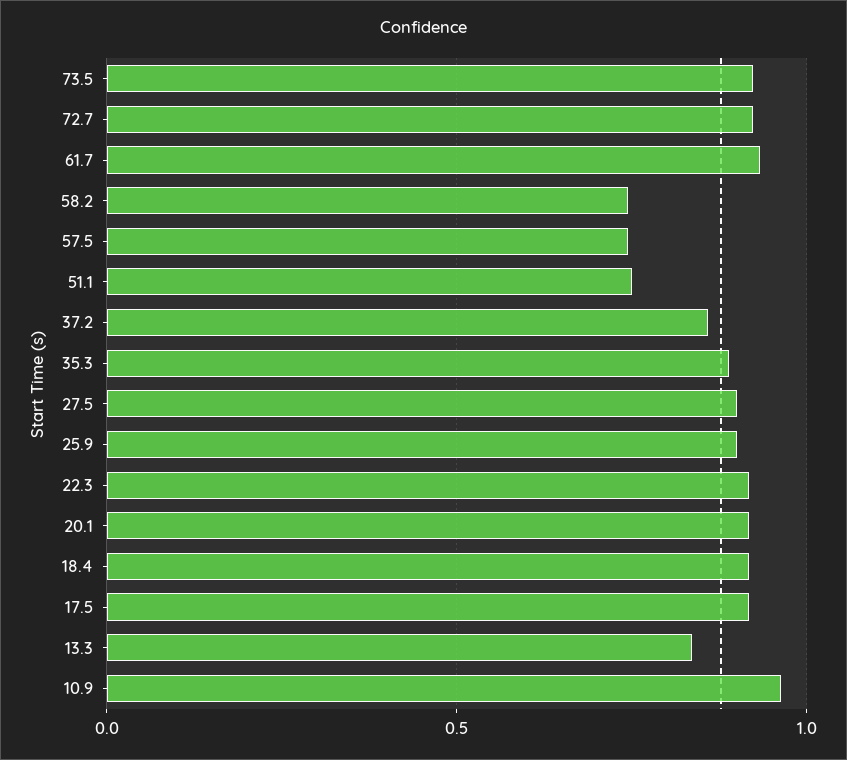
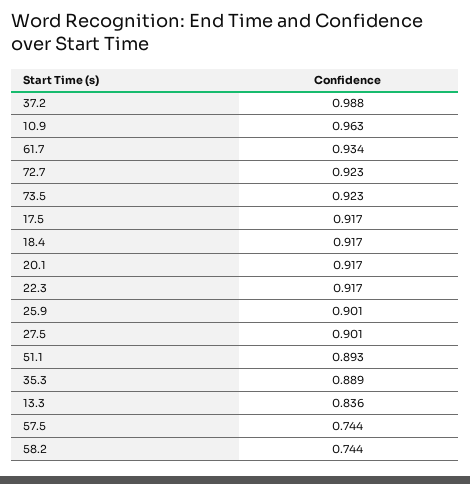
  {
    "73.5": 0.923,
    "72.7": 0.923,
    "61.7": 0.934,
    "58.2": 0.744,
    "57.5": 0.744,
-   "51.1": 0.75,
+   "51.1": 0.893,
-   "37.2": 0.85,
+   "37.2": 0.988,
    "35.3": 0.889,
    "27.5": 0.901,
    "25.9": 0.901,
    "22.3": 0.917,
    "20.1": 0.917,
    "18.4": 0.917,
    "17.5": 0.917,
    "13.3": 0.836,
    "10.9": 0.963
  }

